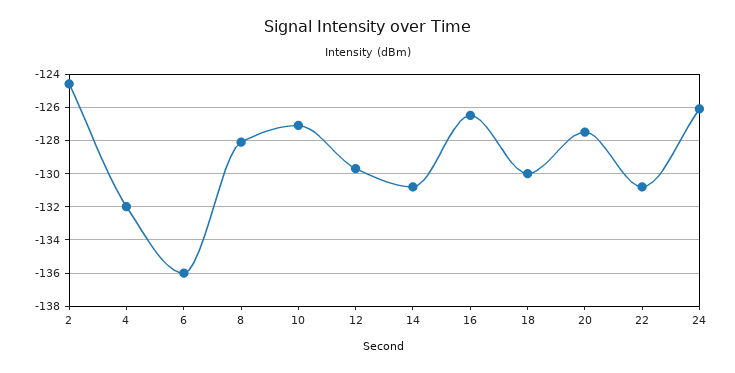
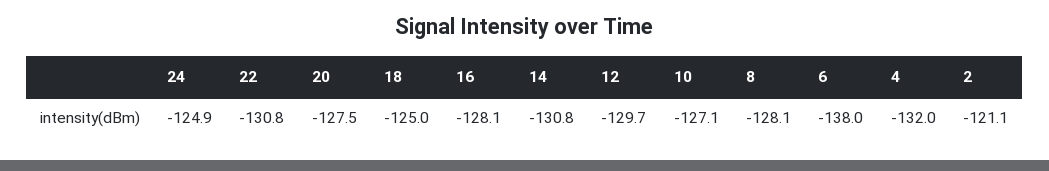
  {
-   "2": -124.5,
+   "2": -121.1,
    "4": -132,
-   "6": -136,
+   "6": -138,
    "8": -128.1,
    "10": -127.1,
    "12": -129.7,
    "14": -130.8,
-   "16": -126.5,
+   "16": -128.1,
-   "18": -130,
+   "18": -125,
    "20": -127.5,
    "22": -130.8,
-   "24": -126
+   "24": -124.9
  }

